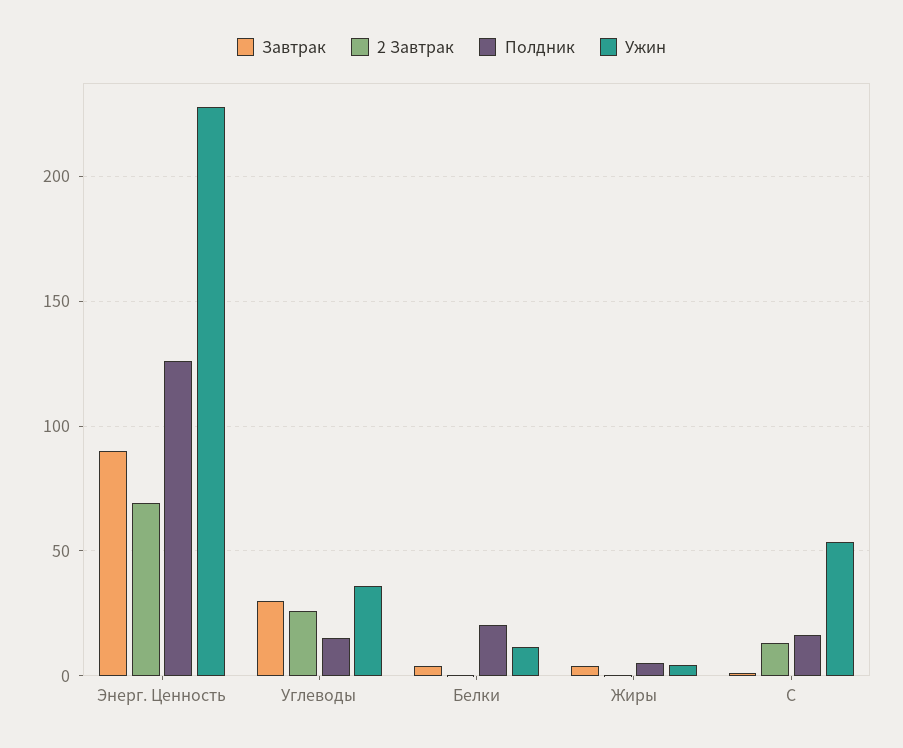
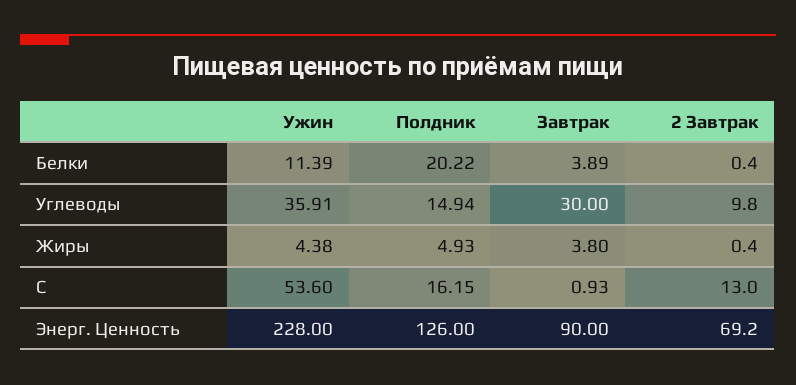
  {
    "Завтрак": {
      "Энерг. Ценность": 90,
      "Углеводы": 30,
      "Белки": 3.89,
      "Жиры": 3.8,
      "C": 0.93
    },
    "2 Завтрак": {
      "Энерг. Ценность": 69.2,
-     "Углеводы": 25,
+     "Углеводы": 9.8,
      "Белки": 0.4,
      "Жиры": 0.4,
      "C": 13
    },
    "Полдник": {
      "Энерг. Ценность": 126,
      "Углеводы": 14.94,
      "Белки": 20.22,
      "Жиры": 4.93,
      "C": 16.15
    },
    "Ужин": {
      "Энерг. Ценность": 228,
      "Углеводы": 35.91,
      "Белки": 11.39,
      "Жиры": 4.38,
      "C": 53.6
    }
  }

